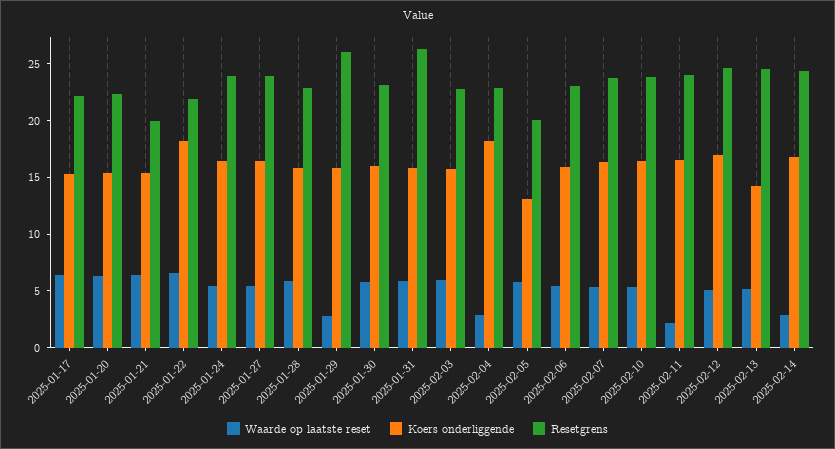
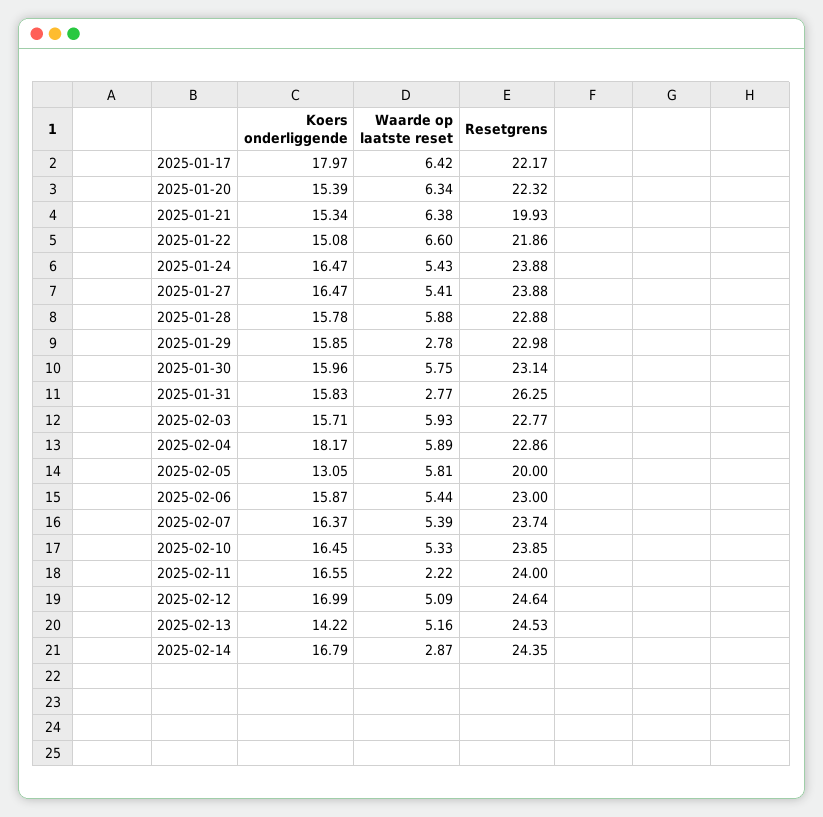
  {
    "Waarde op laatste reset": {
      "2025-01-17": 6.42,
      "2025-01-20": 6.34,
      "2025-01-21": 6.38,
      "2025-01-22": 6.6,
      "2025-01-24": 5.43,
      "2025-01-27": 5.41,
      "2025-01-28": 5.88,
      "2025-01-29": 2.78,
      "2025-01-30": 5.75,
-     "2025-01-31": 6,
+     "2025-01-31": 2.77,
      "2025-02-03": 5.93,
-     "2025-02-04": 3,
+     "2025-02-04": 5.89,
      "2025-02-05": 5.81,
      "2025-02-06": 5.44,
      "2025-02-07": 5.39,
      "2025-02-10": 5.33,
      "2025-02-11": 2.22,
      "2025-02-12": 5.09,
      "2025-02-13": 5.16,
      "2025-02-14": 2.87
    },
    "Koers onderliggende": {
-     "2025-01-17": 15,
+     "2025-01-17": 17.97,
      "2025-01-20": 15.39,
      "2025-01-21": 15.34,
-     "2025-01-22": 18,
+     "2025-01-22": 15.08,
      "2025-01-24": 16.47,
      "2025-01-27": 16.47,
      "2025-01-28": 15.78,
      "2025-01-29": 15.85,
      "2025-01-30": 15.96,
      "2025-01-31": 15.83,
      "2025-02-03": 15.71,
      "2025-02-04": 18.17,
      "2025-02-05": 13.05,
      "2025-02-06": 15.87,
      "2025-02-07": 16.37,
      "2025-02-10": 16.45,
      "2025-02-11": 16.55,
      "2025-02-12": 16.99,
      "2025-02-13": 14.22,
      "2025-02-14": 16.79
    },
    "Resetgrens": {
      "2025-01-17": 22.17,
      "2025-01-20": 22.32,
      "2025-01-21": 19.93,
      "2025-01-22": 21.86,
      "2025-01-24": 23.88,
      "2025-01-27": 23.88,
      "2025-01-28": 22.88,
-     "2025-01-29": 26,
+     "2025-01-29": 22.98,
      "2025-01-30": 23.14,
      "2025-01-31": 26.25,
      "2025-02-03": 22.77,
      "2025-02-04": 22.86,
      "2025-02-05": 20,
      "2025-02-06": 23,
      "2025-02-07": 23.74,
      "2025-02-10": 23.85,
      "2025-02-11": 24,
      "2025-02-12": 24.64,
      "2025-02-13": 24.53,
      "2025-02-14": 24.35
    }
  }

